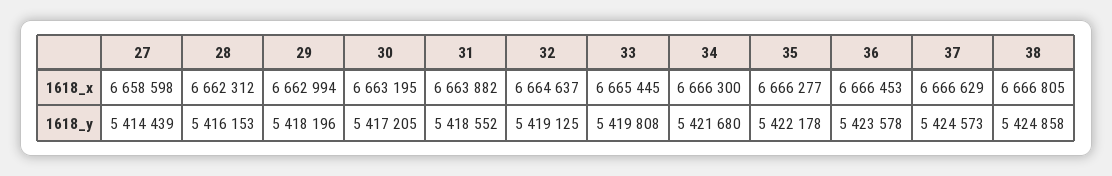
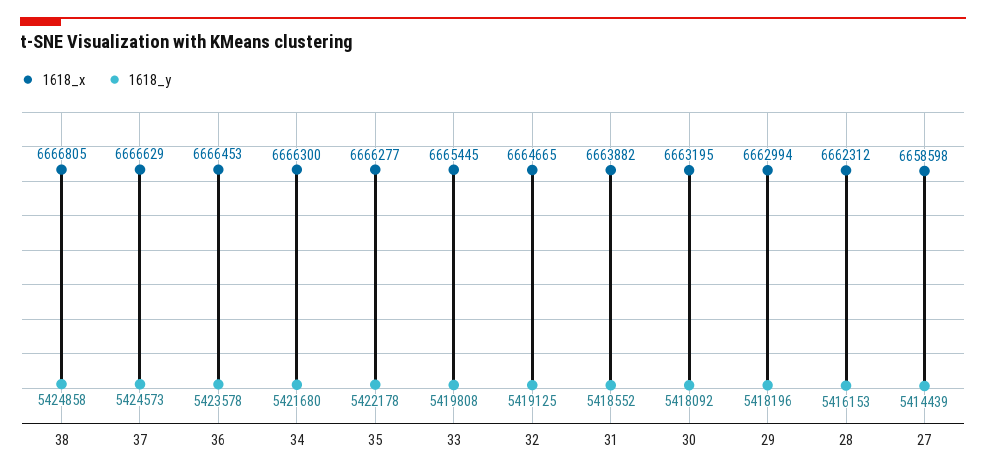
  {
    "1618_x": {
      "27": 6658598,
      "28": 6662312,
      "29": 6662994,
      "30": 6663195,
      "31": 6663882,
-     "32": 6664637,
+     "32": 6664665,
      "33": 6665445,
      "34": 6666300,
      "35": 6666277,
      "36": 6666453,
      "37": 6666629,
      "38": 6666805
    },
    "1618_y": {
      "27": 5414439,
      "28": 5416153,
      "29": 5418196,
-     "30": 5417205,
+     "30": 5418092,
      "31": 5418552,
      "32": 5419125,
      "33": 5419808,
      "34": 5421680,
      "35": 5422178,
      "36": 5423578,
      "37": 5424573,
      "38": 5424858
    }
  }

